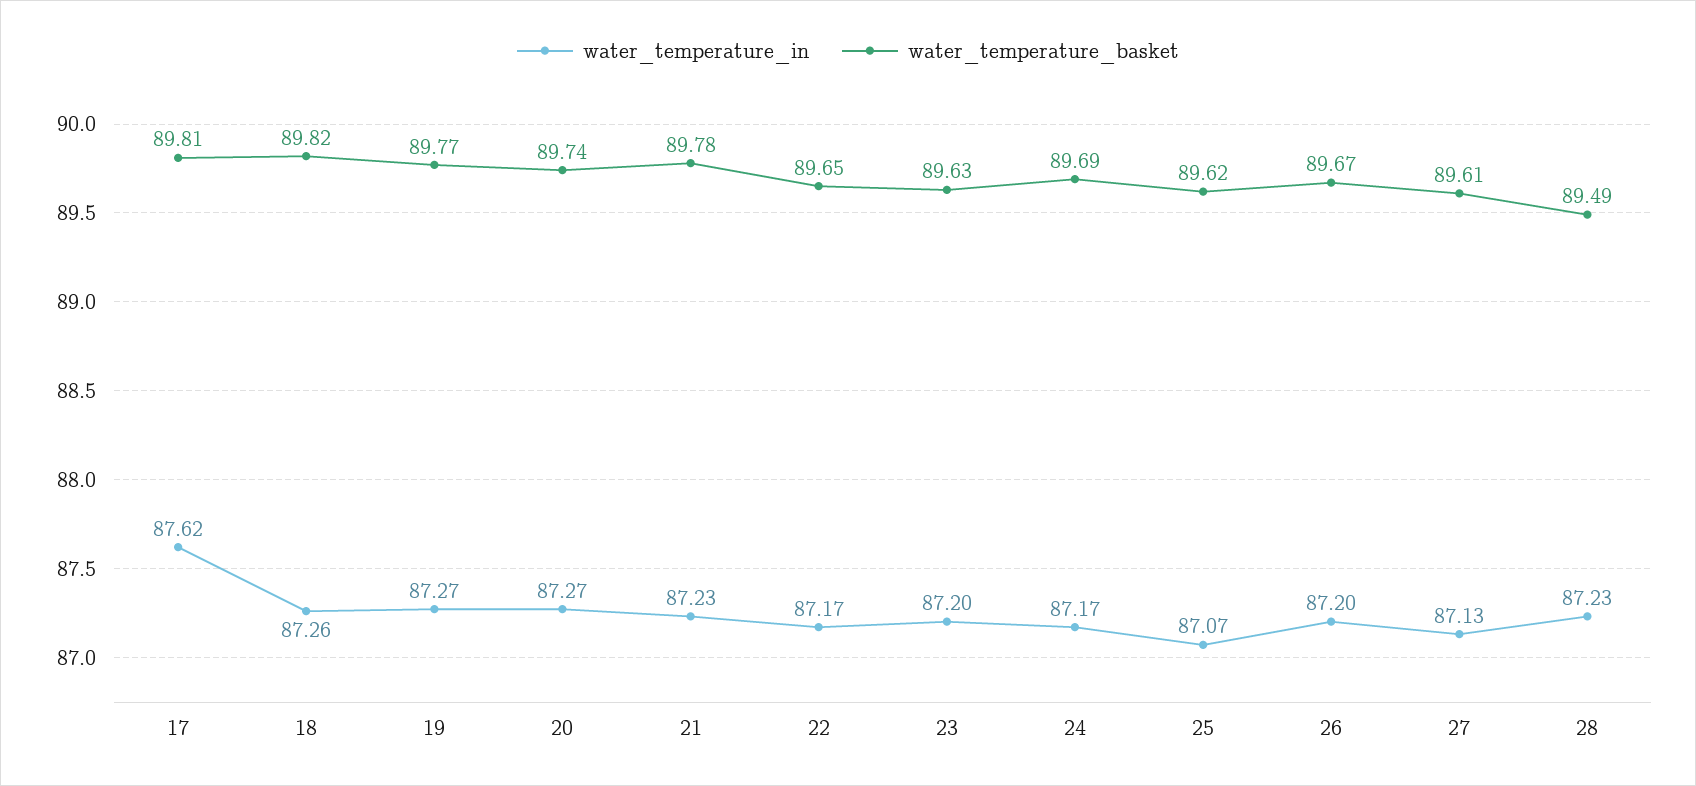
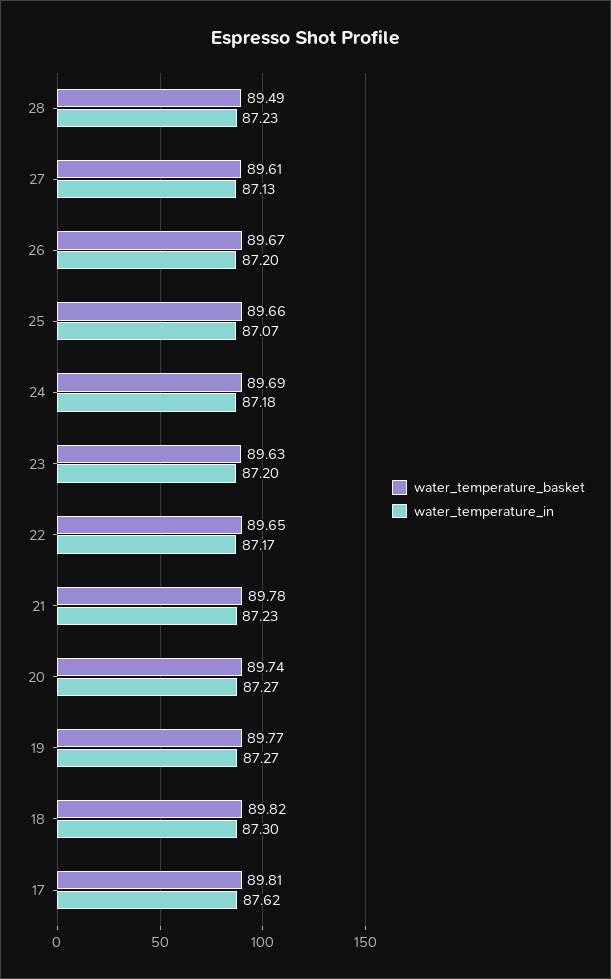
  {
    "water_temperature_in": {
      "17": 87.62,
-     "18": 87.26,
+     "18": 87.3,
      "19": 87.27,
      "20": 87.27,
      "21": 87.23,
      "22": 87.17,
      "23": 87.2,
-     "24": 87.17,
+     "24": 87.18,
      "25": 87.07,
      "26": 87.2,
      "27": 87.13,
      "28": 87.23
    },
    "water_temperature_basket": {
      "17": 89.81,
      "18": 89.82,
      "19": 89.77,
      "20": 89.74,
      "21": 89.78,
      "22": 89.65,
      "23": 89.63,
      "24": 89.69,
-     "25": 89.62,
+     "25": 89.66,
      "26": 89.67,
      "27": 89.61,
      "28": 89.49
    }
  }

